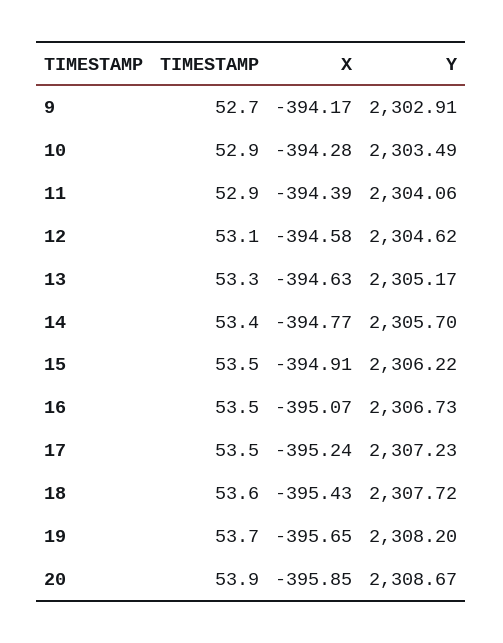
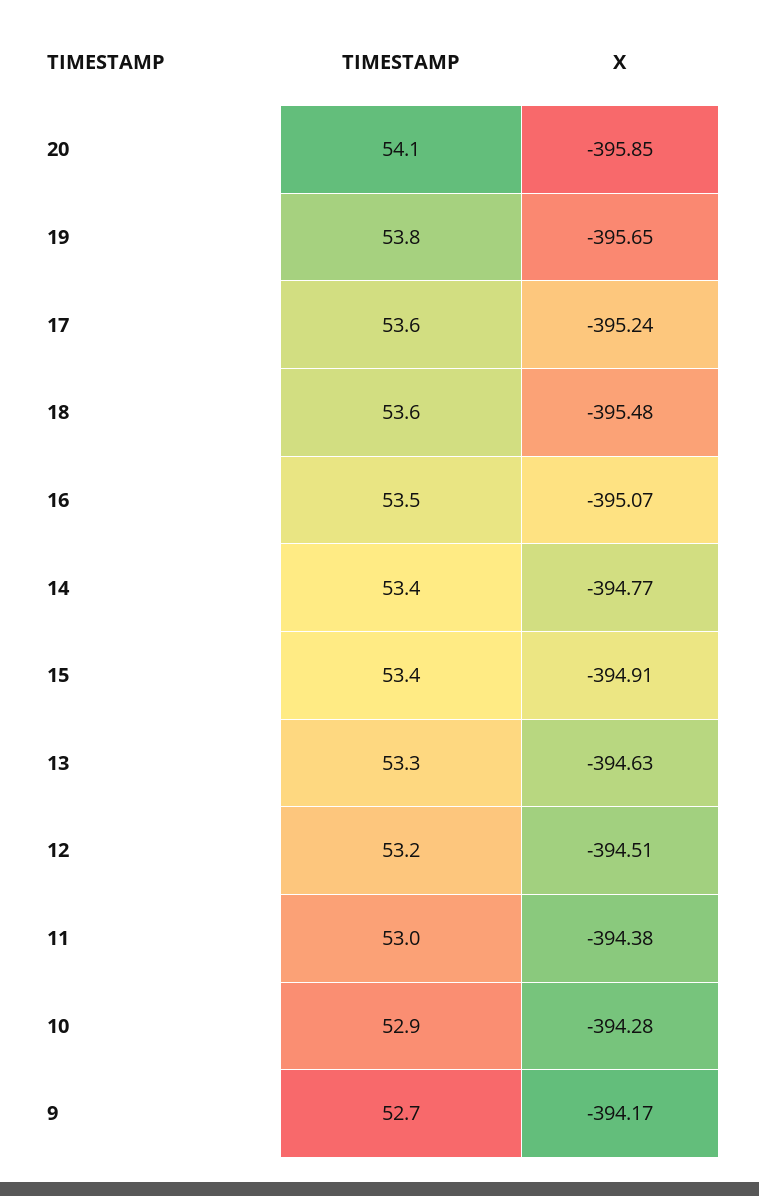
  {
    "TIMESTAMP": {
      "9": 52.7,
      "10": 52.9,
-     "11": 52.9,
+     "11": 53,
-     "12": 53.1,
+     "12": 53.2,
      "13": 53.3,
      "14": 53.4,
-     "15": 53.5,
+     "15": 53.4,
      "16": 53.5,
-     "17": 53.5,
+     "17": 53.6,
      "18": 53.6,
-     "19": 53.7,
+     "19": 53.8,
-     "20": 53.9
+     "20": 54.1
    },
    "X": {
      "9": -394.17,
      "10": -394.28,
-     "11": -394.39,
+     "11": -394.38,
-     "12": -394.58,
+     "12": -394.51,
      "13": -394.63,
      "14": -394.77,
      "15": -394.91,
      "16": -395.07,
      "17": -395.24,
-     "18": -395.43,
+     "18": -395.48,
      "19": -395.65,
      "20": -395.85
-   },
+   }
-   "Y": {
-     "9": 2302.91,
-     "10": 2303.49,
-     "11": 2304.06,
-     "12": 2304.62,
-     "13": 2305.17,
-     "14": 2305.7,
-     "15": 2306.22,
-     "16": 2306.73,
-     "17": 2307.23,
-     "18": 2307.72,
-     "19": 2308.2,
-     "20": 2308.67
-   }
  }

